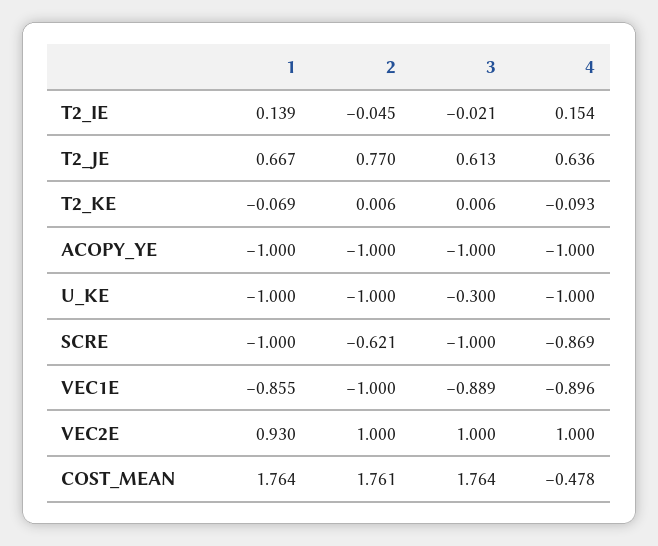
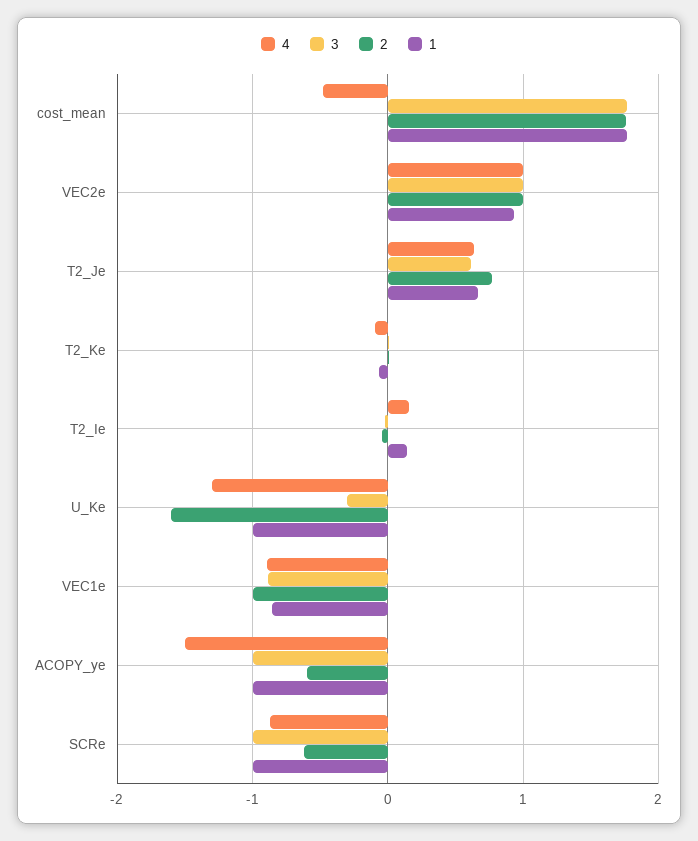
  {
    "1": {
      "T2_IE": 0.139,
      "T2_JE": 0.667,
      "T2_KE": -0.069,
      "ACOPY_YE": -1,
      "U_KE": -1,
      "SCRE": -1,
      "VEC1E": -0.855,
      "VEC2E": 0.93,
      "COST_MEAN": 1.764
    },
    "2": {
      "T2_IE": -0.045,
      "T2_JE": 0.77,
      "T2_KE": 0.006,
-     "ACOPY_YE": -1,
+     "ACOPY_YE": -0.6,
-     "U_KE": -1,
+     "U_KE": -1.6,
      "SCRE": -0.621,
      "VEC1E": -1,
      "VEC2E": 1,
      "COST_MEAN": 1.761
    },
    "3": {
      "T2_IE": -0.021,
      "T2_JE": 0.613,
      "T2_KE": 0.006,
      "ACOPY_YE": -1,
      "U_KE": -0.3,
      "SCRE": -1,
      "VEC1E": -0.889,
      "VEC2E": 1,
      "COST_MEAN": 1.764
    },
    "4": {
      "T2_IE": 0.154,
      "T2_JE": 0.636,
      "T2_KE": -0.093,
-     "ACOPY_YE": -1,
+     "ACOPY_YE": -1.5,
-     "U_KE": -1,
+     "U_KE": -1.3,
      "SCRE": -0.869,
      "VEC1E": -0.896,
      "VEC2E": 1,
      "COST_MEAN": -0.478
    }
  }

